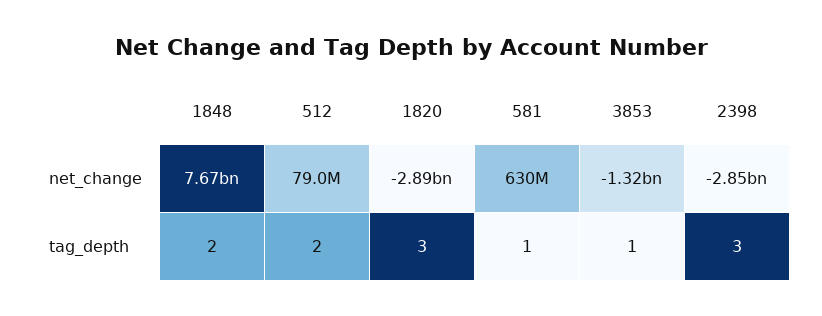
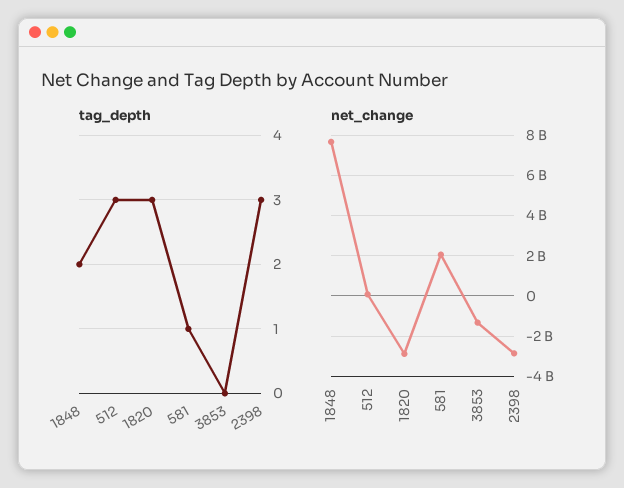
  {
    "net_change": {
      "1848": 7670000000,
      "512": 79000000,
      "1820": -2890000000,
-     "581": 630000000,
+     "581": 2000000000,
      "3853": -1320000000,
      "2398": -2850000000
    },
    "tag_depth": {
      "1848": 2,
-     "512": 2,
+     "512": 3,
      "1820": 3,
      "581": 1,
-     "3853": 1,
+     "3853": 0,
      "2398": 3
    }
  }

